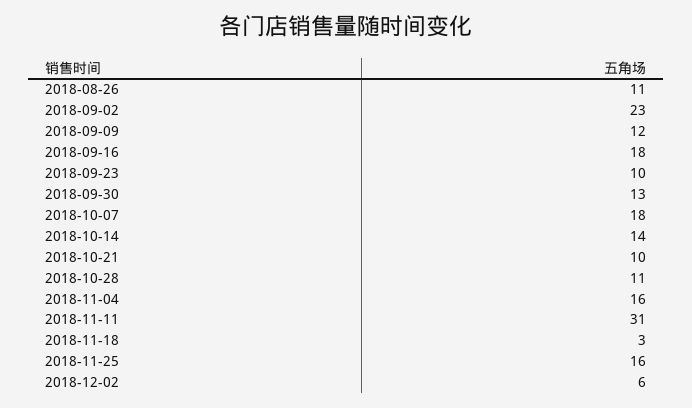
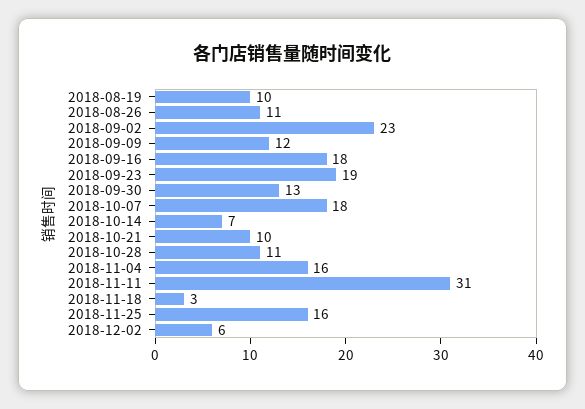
  {
    "2018-08-26": 11,
    "2018-09-02": 23,
    "2018-09-09": 12,
    "2018-09-16": 18,
-   "2018-09-23": 10,
+   "2018-09-23": 19,
    "2018-09-30": 13,
    "2018-10-07": 18,
-   "2018-10-14": 14,
+   "2018-10-14": 7,
    "2018-10-21": 10,
    "2018-10-28": 11,
    "2018-11-04": 16,
    "2018-11-11": 31,
    "2018-11-18": 3,
    "2018-11-25": 16,
-   "2018-12-02": 6
+   "2018-12-02": 6,
+   "2018-08-19": 10
  }

